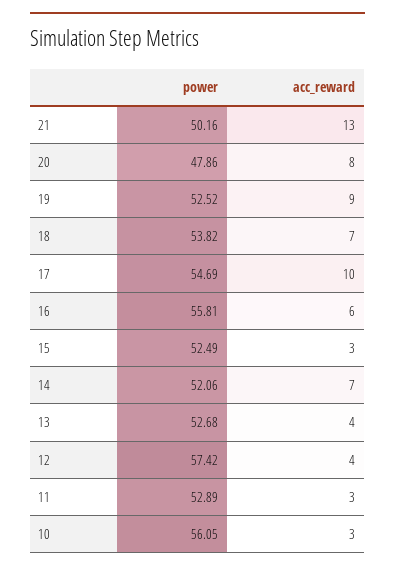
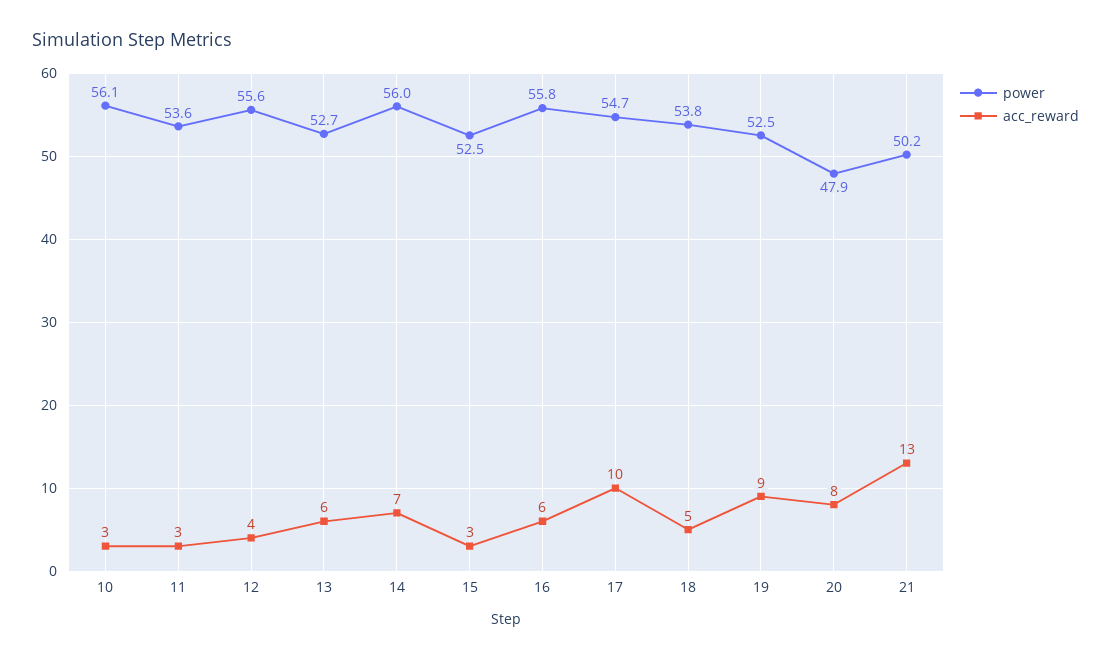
  {
    "power": {
      "21": 50.16,
      "20": 47.86,
      "19": 52.52,
      "18": 53.82,
      "17": 54.69,
      "16": 55.81,
      "15": 52.49,
-     "14": 52.06,
+     "14": 56,
      "13": 52.68,
-     "12": 57.42,
+     "12": 55.6,
-     "11": 52.89,
+     "11": 53.6,
      "10": 56.05
    },
    "acc_reward": {
      "21": 13,
      "20": 8,
      "19": 9,
-     "18": 7,
+     "18": 5,
      "17": 10,
      "16": 6,
      "15": 3,
      "14": 7,
-     "13": 4,
+     "13": 6,
      "12": 4,
      "11": 3,
      "10": 3
    }
  }

